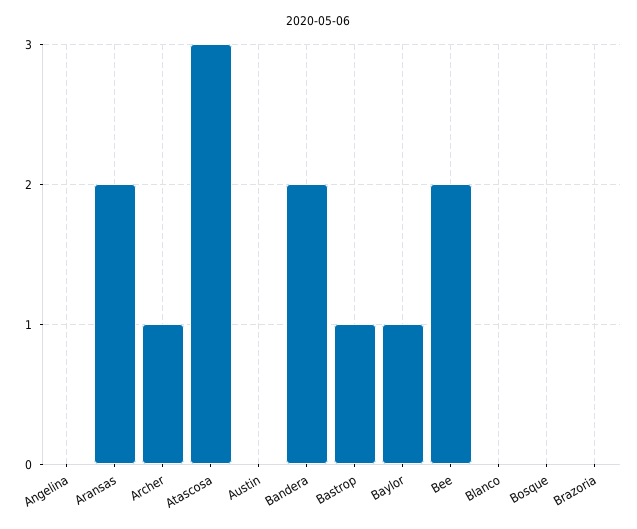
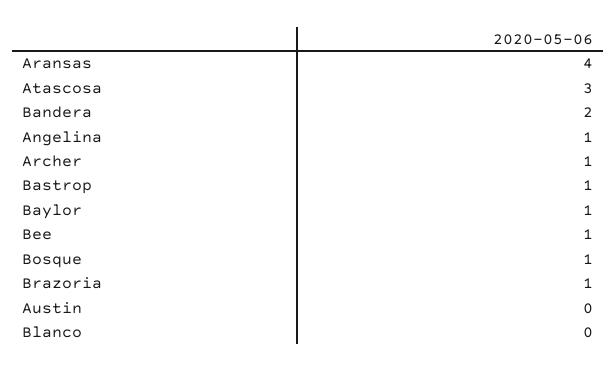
  {
-   "Angelina": 0,
+   "Angelina": 1,
-   "Aransas": 2,
+   "Aransas": 4,
    "Archer": 1,
    "Atascosa": 3,
    "Austin": 0,
    "Bandera": 2,
    "Bastrop": 1,
    "Baylor": 1,
-   "Bee": 2,
+   "Bee": 1,
    "Blanco": 0,
-   "Bosque": 0,
+   "Bosque": 1,
-   "Brazoria": 0
+   "Brazoria": 1
  }

